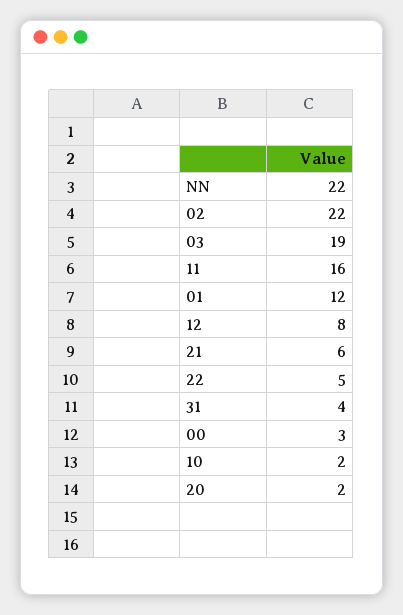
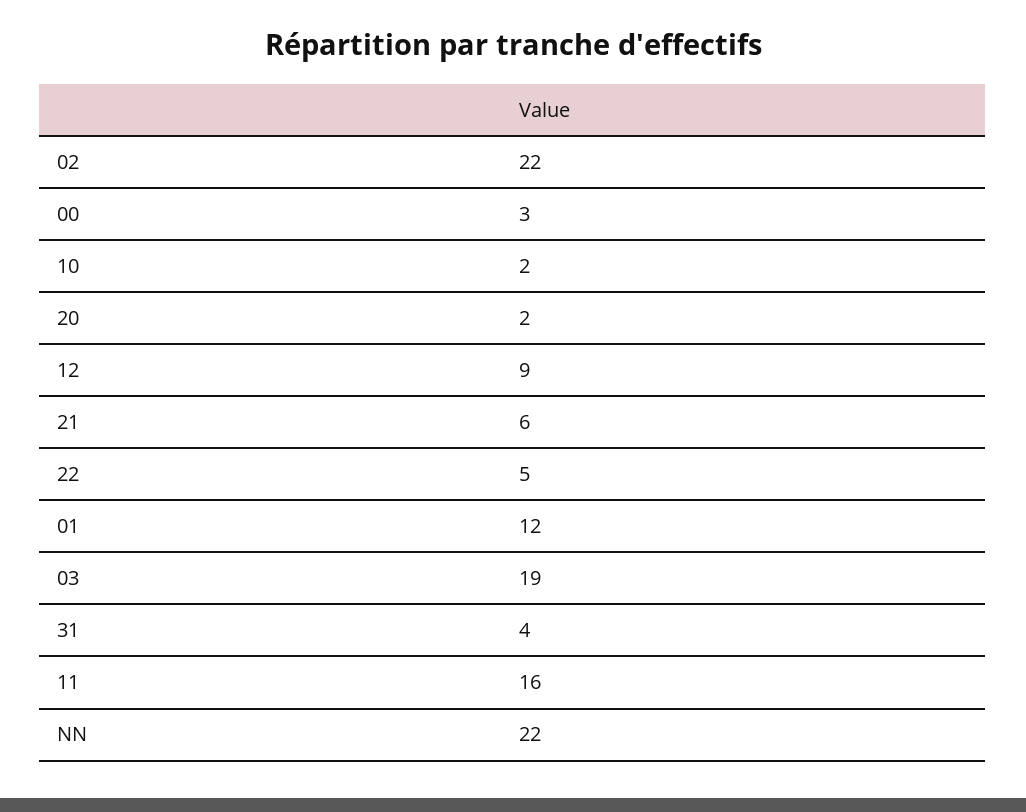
  {
    "NN": 22,
    "02": 22,
    "03": 19,
    "11": 16,
    "01": 12,
-   "12": 8,
+   "12": 9,
    "21": 6,
    "22": 5,
    "31": 4,
    "00": 3,
    "10": 2,
    "20": 2
  }

